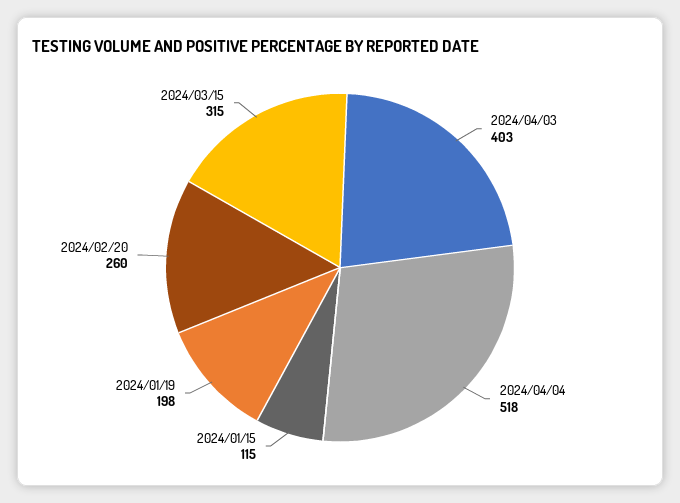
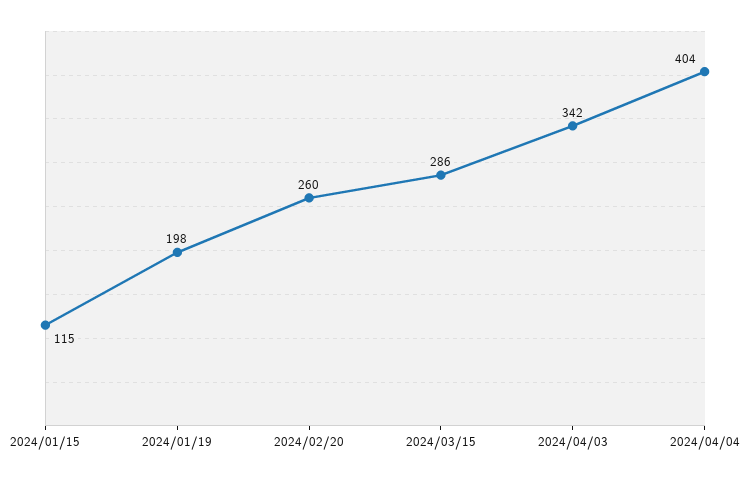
  {
-   "2024/04/03": 403,
+   "2024/04/03": 342,
-   "2024/04/04": 518,
+   "2024/04/04": 404,
    "2024/01/15": 115,
    "2024/01/19": 198,
    "2024/02/20": 260,
-   "2024/03/15": 315
+   "2024/03/15": 286
  }

